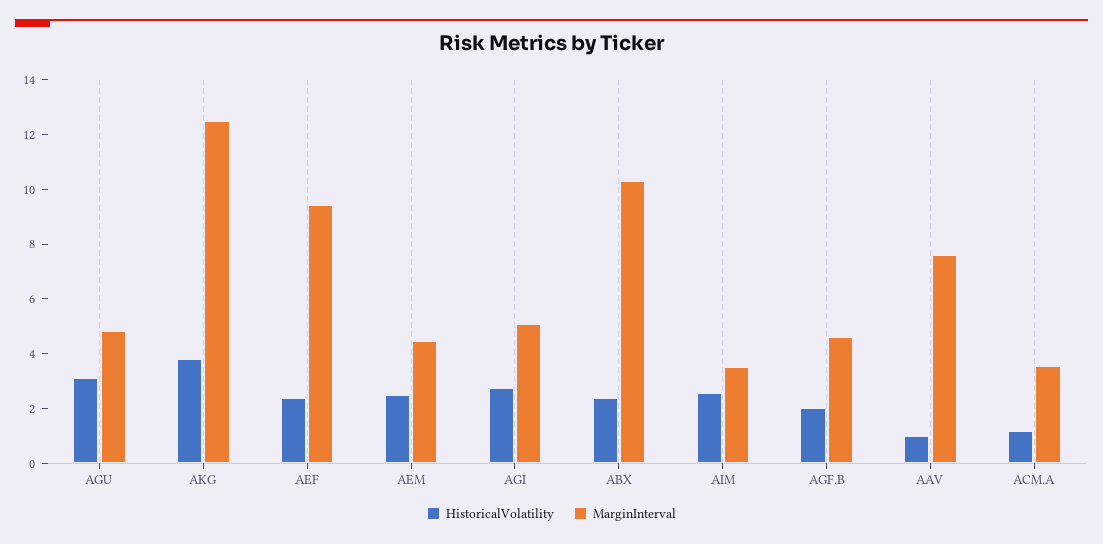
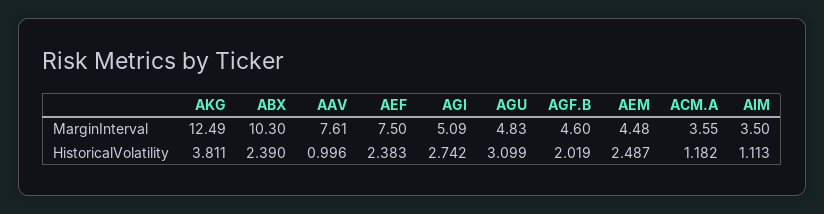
  {
    "HistoricalVolatility": {
      "AGU": 3.099,
      "AKG": 3.811,
      "AEF": 2.383,
      "AEM": 2.487,
      "AGI": 2.742,
      "ABX": 2.39,
-     "AIM": 2.5,
+     "AIM": 1.113,
      "AGF.B": 2.019,
      "AAV": 0.996,
      "ACM.A": 1.182
    },
    "MarginInterval": {
      "AGU": 4.83,
      "AKG": 12.49,
-     "AEF": 9.5,
+     "AEF": 7.5,
      "AEM": 4.48,
      "AGI": 5.09,
      "ABX": 10.3,
      "AIM": 3.5,
      "AGF.B": 4.6,
      "AAV": 7.61,
      "ACM.A": 3.55
    }
  }

